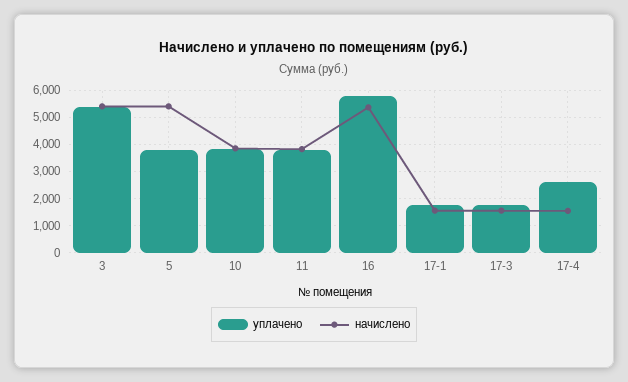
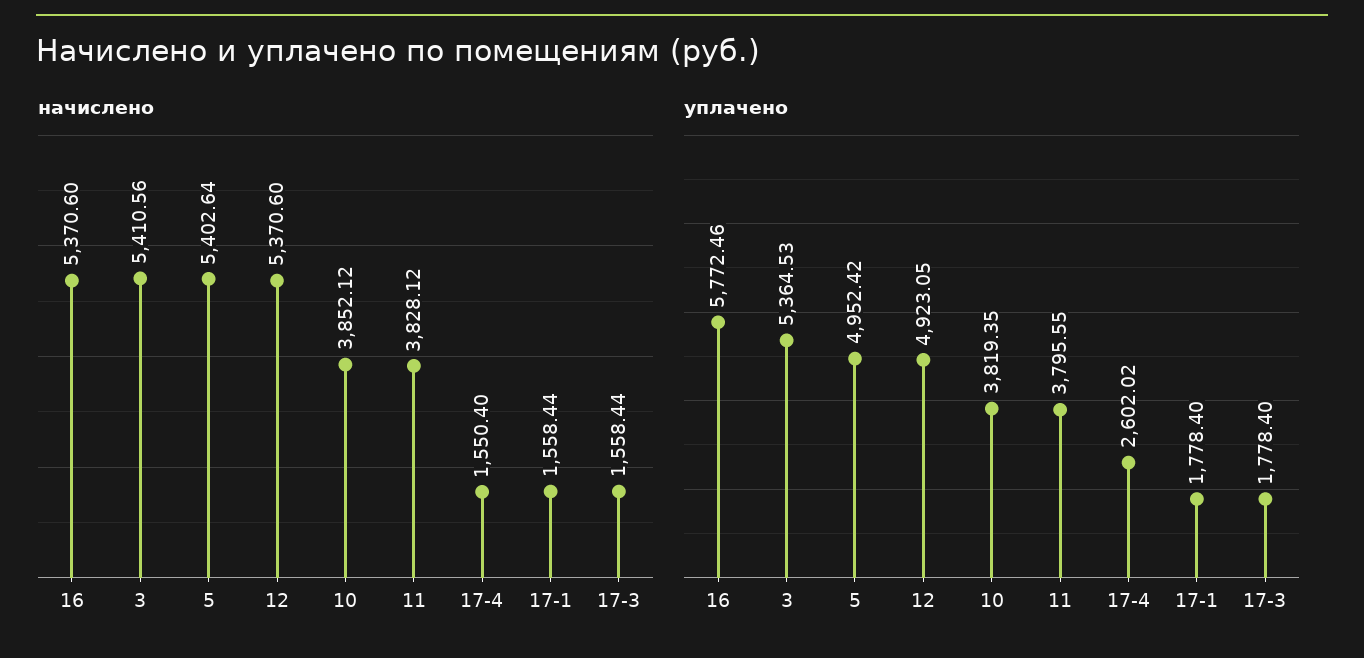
  {
    "уплачено": {
      "3": 5364.53,
-     "5": 3750,
+     "5": 4952.42,
      "10": 3819.35,
      "11": 3795.55,
      "16": 5772.46,
      "17-1": 1778.4,
      "17-3": 1778.4,
-     "17-4": 2602.02
+     "17-4": 2602.02,
+     "12": 4923.05
    },
    "начислено": {
      "3": 5410.56,
      "5": 5402.64,
      "10": 3852.12,
      "11": 3828.12,
      "16": 5370.6,
      "17-1": 1558.44,
      "17-3": 1558.44,
-     "17-4": 1550.4
+     "17-4": 1550.4,
+     "12": 5370.6
    }
  }

